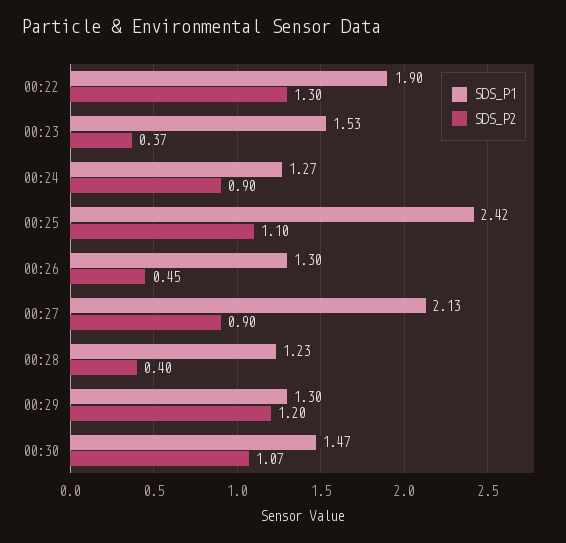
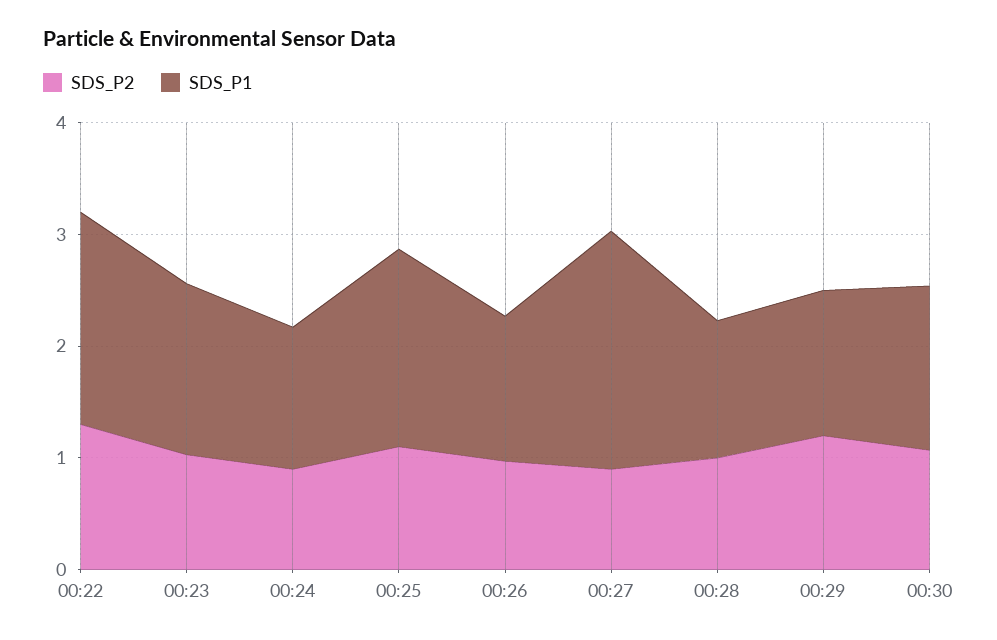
  {
    "SDS_P1": {
      "00:22": 1.9,
      "00:23": 1.53,
      "00:24": 1.27,
-     "00:25": 2.42,
+     "00:25": 1.8,
      "00:26": 1.3,
      "00:27": 2.13,
      "00:28": 1.23,
      "00:29": 1.3,
      "00:30": 1.47
    },
    "SDS_P2": {
      "00:22": 1.3,
-     "00:23": 0.37,
+     "00:23": 1,
      "00:24": 0.9,
      "00:25": 1.1,
-     "00:26": 0.45,
+     "00:26": 1,
      "00:27": 0.9,
-     "00:28": 0.4,
+     "00:28": 1,
      "00:29": 1.2,
      "00:30": 1.07
    }
  }

